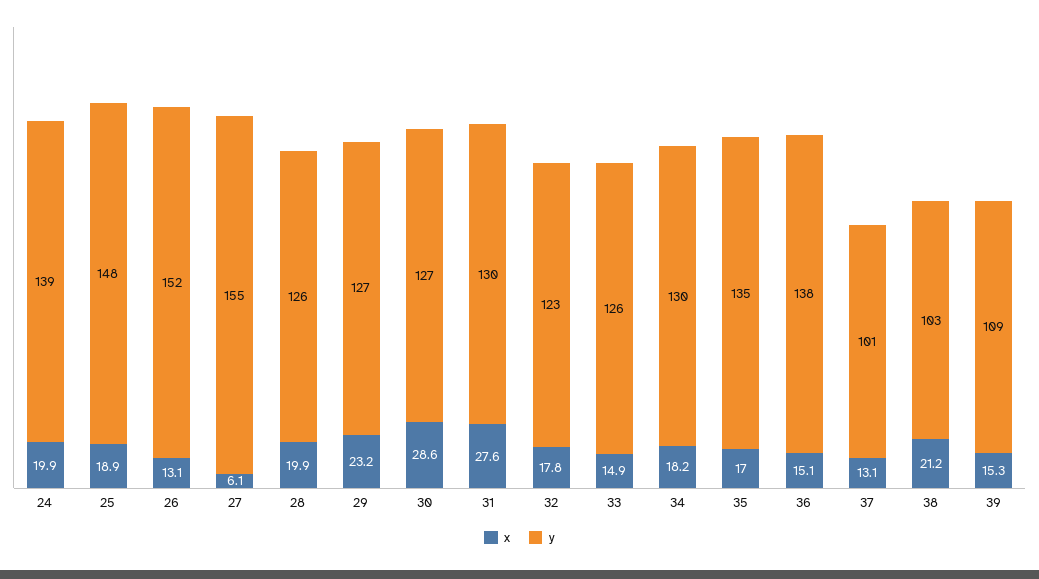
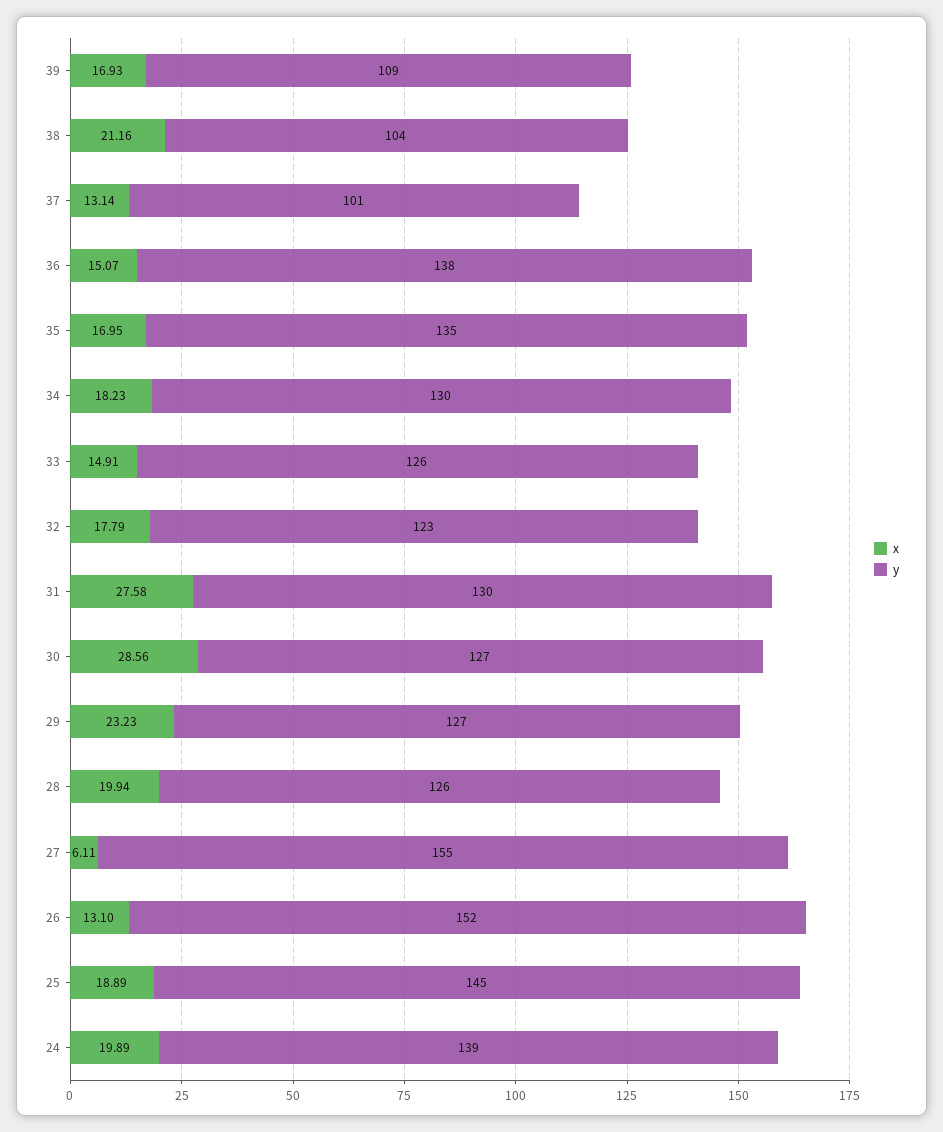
  {
    "x": {
      "24": 19.89,
      "25": 18.89,
      "26": 13.1,
      "27": 6.11,
      "28": 19.94,
      "29": 23.23,
      "30": 28.56,
      "31": 27.58,
      "32": 17.79,
      "33": 14.91,
      "34": 18.23,
      "35": 16.95,
      "36": 15.07,
      "37": 13.14,
      "38": 21.16,
-     "39": 15.3
+     "39": 16.93
    },
    "y": {
      "24": 139,
-     "25": 148,
+     "25": 145,
      "26": 152,
      "27": 155,
      "28": 126,
      "29": 127,
      "30": 127,
      "31": 130,
      "32": 123,
      "33": 126,
      "34": 130,
      "35": 135,
      "36": 138,
      "37": 101,
-     "38": 103,
+     "38": 104,
      "39": 109
    }
  }

